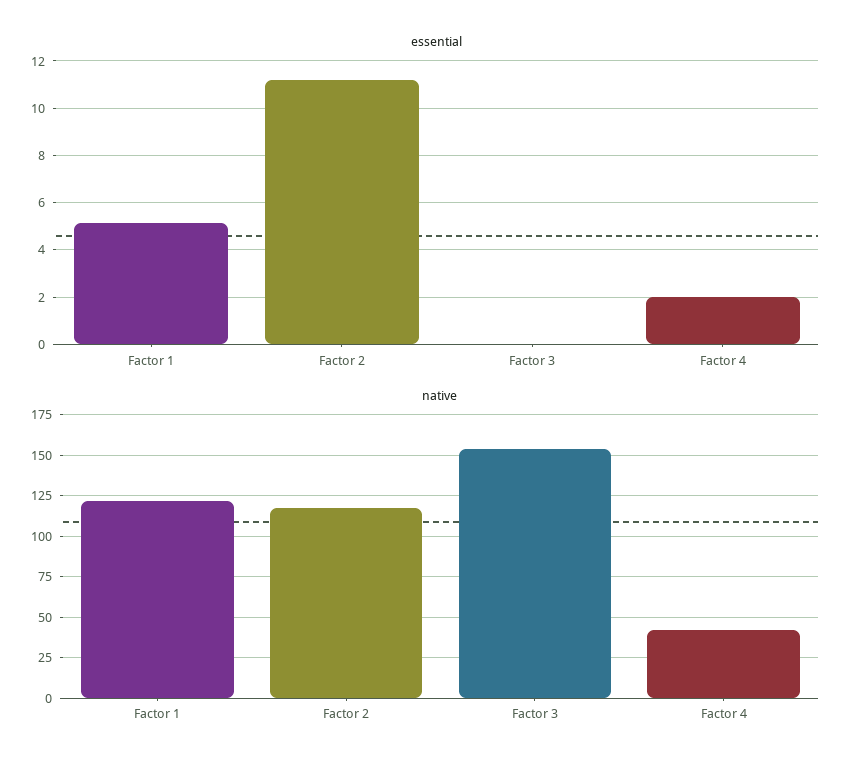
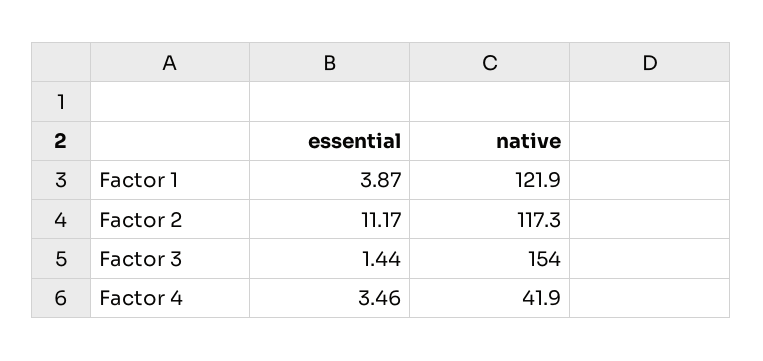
  {
    "essential": {
-     "Factor 1": 5,
+     "Factor 1": 3.87,
      "Factor 2": 11.17,
-     "Factor 3": 0,
+     "Factor 3": 1.44,
-     "Factor 4": 2
+     "Factor 4": 3.46
    },
    "native": {
      "Factor 1": 121.9,
      "Factor 2": 117.3,
      "Factor 3": 154,
      "Factor 4": 41.9
    }
  }

